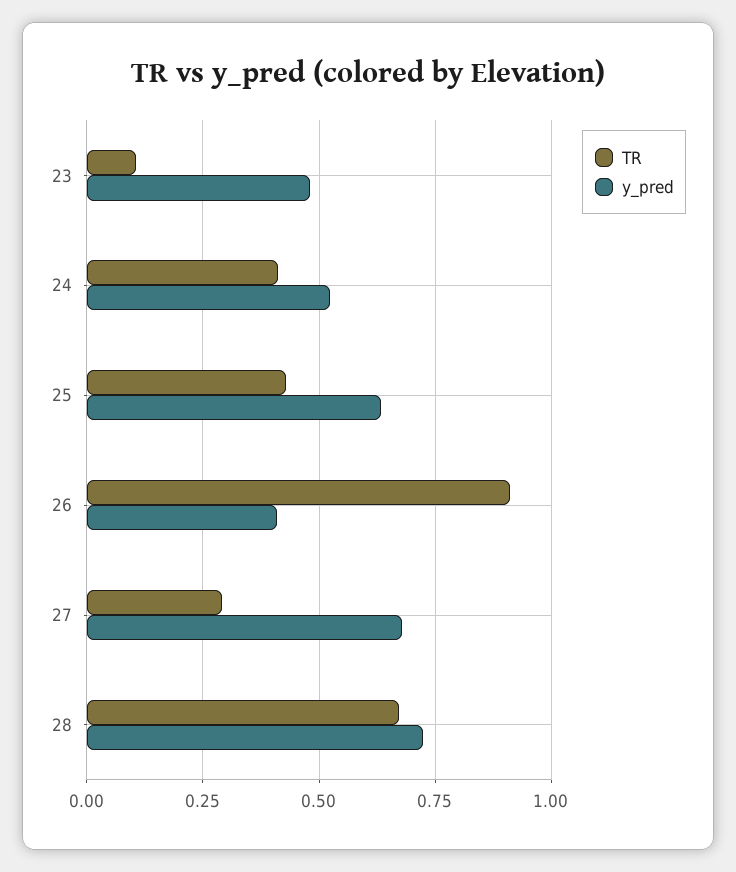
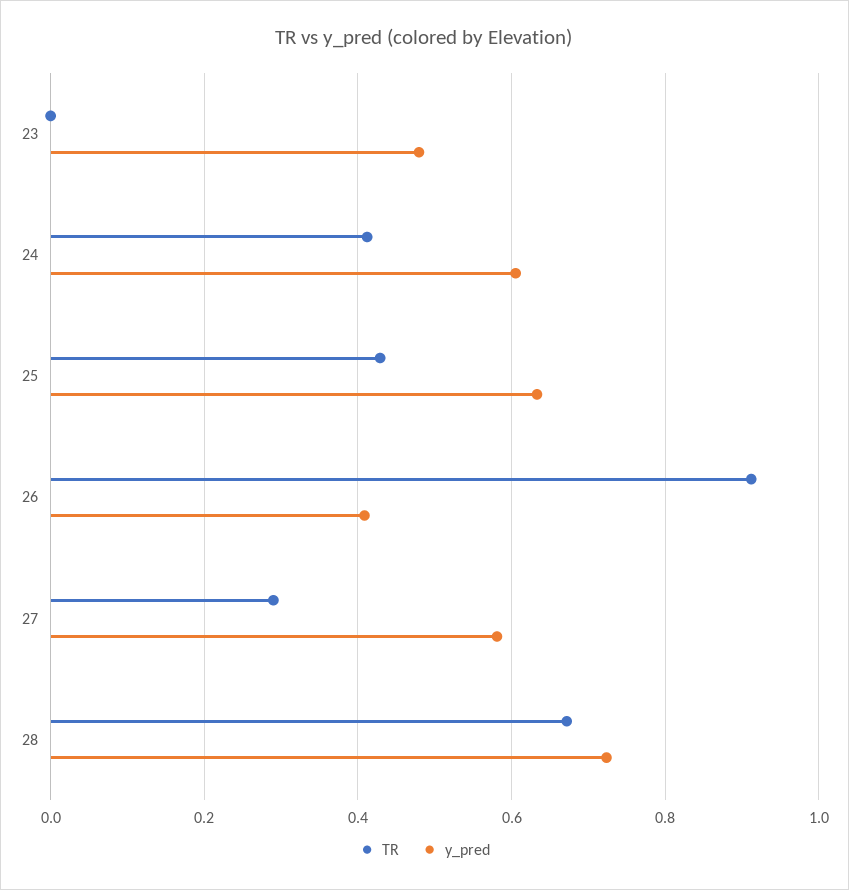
  {
    "TR": {
-     "23": 0.1,
+     "23": 0,
      "24": 0.42,
      "25": 0.42,
      "26": 0.92,
      "27": 0.3,
      "28": 0.68
    },
    "y_pred": {
      "23": 0.48,
-     "24": 0.525,
+     "24": 0.6,
      "25": 0.64,
      "26": 0.4,
-     "27": 0.675,
+     "27": 0.58,
      "28": 0.72
    }
  }

